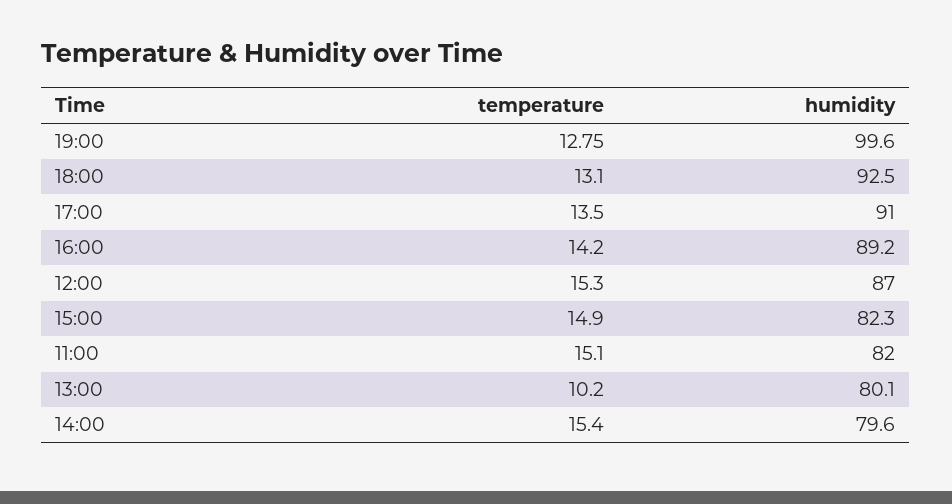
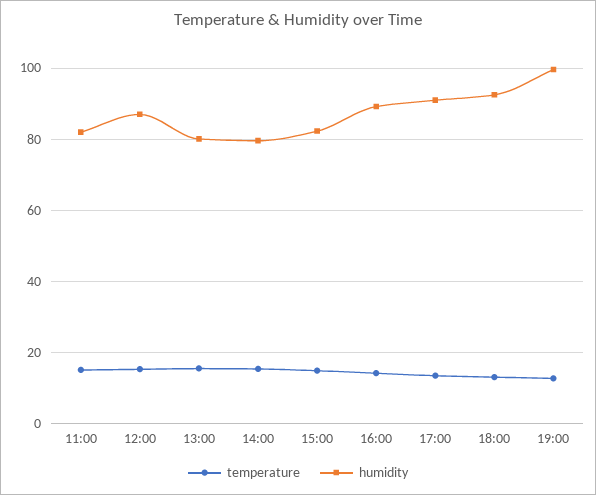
  {
    "temperature": {
      "19:00": 12.75,
      "18:00": 13.1,
      "17:00": 13.5,
      "16:00": 14.2,
      "12:00": 15.3,
      "15:00": 14.9,
      "11:00": 15.1,
-     "13:00": 10.2,
+     "13:00": 16,
      "14:00": 15.4
    },
    "humidity": {
      "19:00": 99.6,
      "18:00": 92.5,
      "17:00": 91,
      "16:00": 89.2,
      "12:00": 87,
      "15:00": 82.3,
      "11:00": 82,
      "13:00": 80.1,
      "14:00": 79.6
    }
  }

